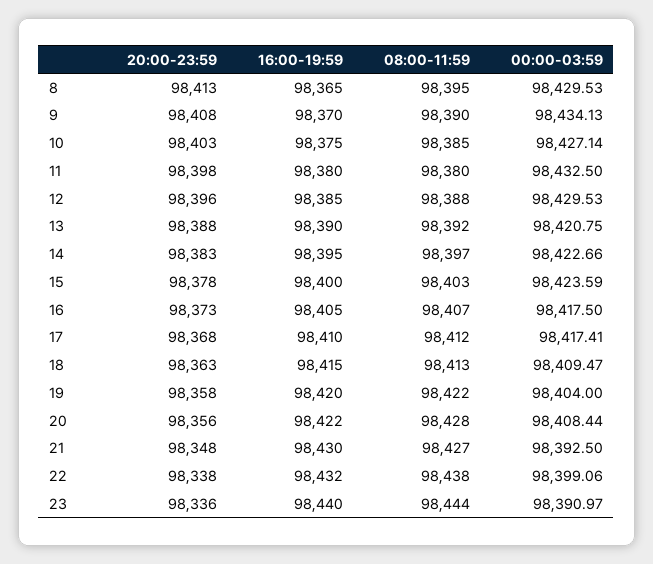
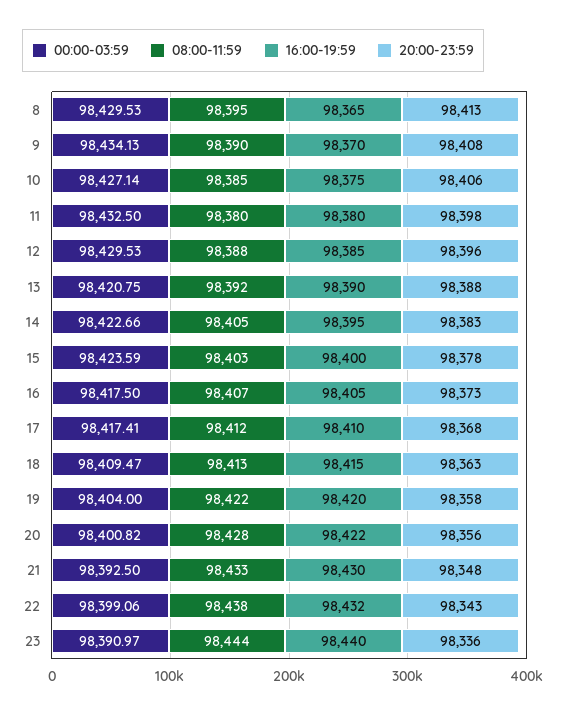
  {
    "20:00-23:59": {
      "8": 98413,
      "9": 98408,
-     "10": 98403,
+     "10": 98406,
      "11": 98398,
      "12": 98396,
      "13": 98388,
      "14": 98383,
      "15": 98378,
      "16": 98373,
      "17": 98368,
      "18": 98363,
      "19": 98358,
      "20": 98356,
      "21": 98348,
-     "22": 98338,
+     "22": 98343,
      "23": 98336
    },
    "16:00-19:59": {
      "8": 98365,
      "9": 98370,
      "10": 98375,
      "11": 98380,
      "12": 98385,
      "13": 98390,
      "14": 98395,
      "15": 98400,
      "16": 98405,
      "17": 98410,
      "18": 98415,
      "19": 98420,
      "20": 98422,
      "21": 98430,
      "22": 98432,
      "23": 98440
    },
    "08:00-11:59": {
      "8": 98395,
      "9": 98390,
      "10": 98385,
      "11": 98380,
      "12": 98388,
      "13": 98392,
-     "14": 98397,
+     "14": 98405,
      "15": 98403,
      "16": 98407,
      "17": 98412,
      "18": 98413,
      "19": 98422,
      "20": 98428,
-     "21": 98427,
+     "21": 98433,
      "22": 98438,
      "23": 98444
    },
    "00:00-03:59": {
      "8": 98429.53,
      "9": 98434.13,
      "10": 98427.14,
      "11": 98432.5,
      "12": 98429.53,
      "13": 98420.75,
      "14": 98422.66,
      "15": 98423.59,
      "16": 98417.5,
      "17": 98417.41,
      "18": 98409.47,
      "19": 98404,
-     "20": 98408.44,
+     "20": 98400.82,
      "21": 98392.5,
      "22": 98399.06,
      "23": 98390.97
    }
  }

